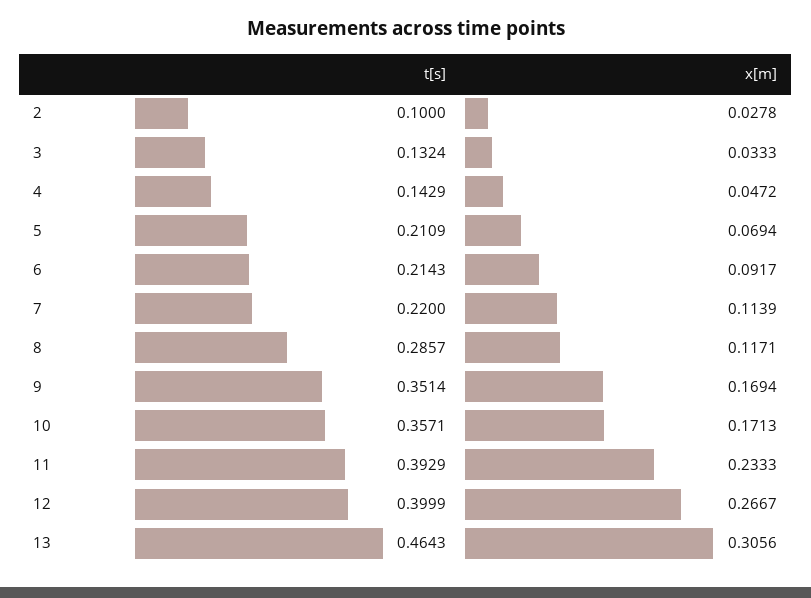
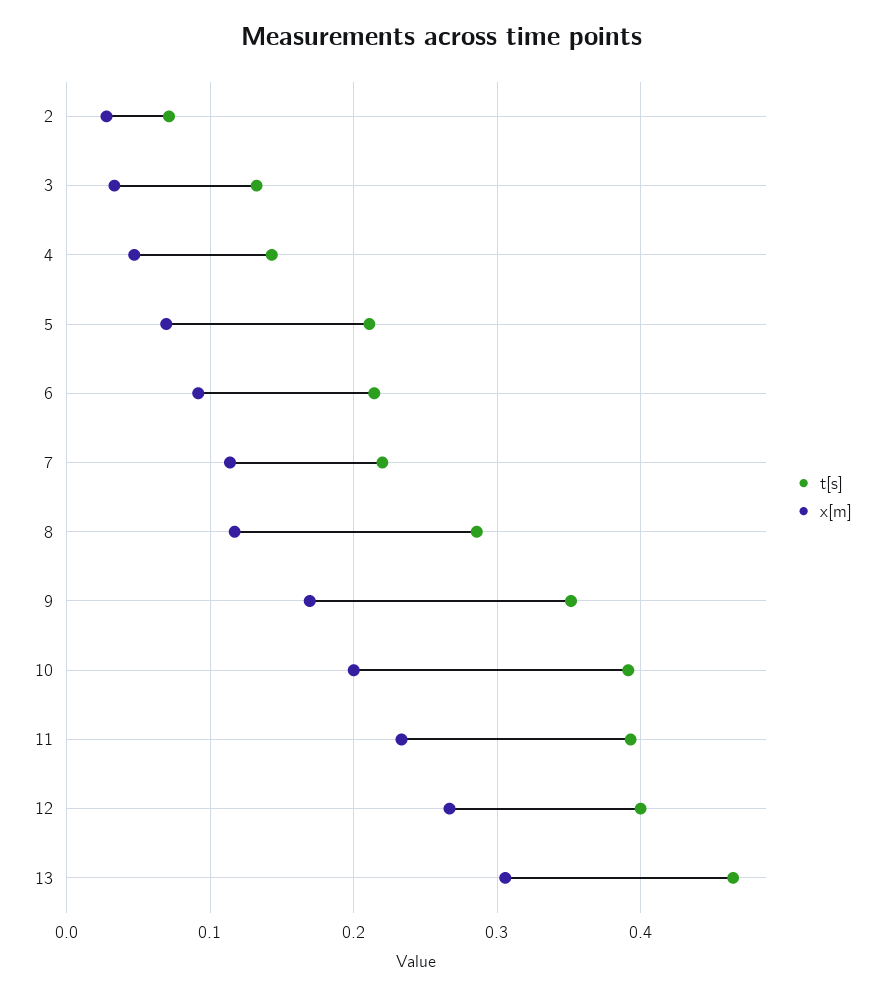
  {
    "t[s]": {
-     "2": 0.1,
+     "2": 0.07,
      "3": 0.1324,
      "4": 0.1429,
      "5": 0.2109,
      "6": 0.2143,
      "7": 0.22,
      "8": 0.2857,
      "9": 0.3514,
-     "10": 0.3571,
+     "10": 0.39,
      "11": 0.3929,
      "12": 0.3999,
      "13": 0.4643
    },
    "x[m]": {
      "2": 0.0278,
      "3": 0.0333,
      "4": 0.0472,
      "5": 0.0694,
      "6": 0.0917,
      "7": 0.1139,
      "8": 0.1171,
      "9": 0.1694,
-     "10": 0.1713,
+     "10": 0.2,
      "11": 0.2333,
      "12": 0.2667,
      "13": 0.3056
    }
  }

